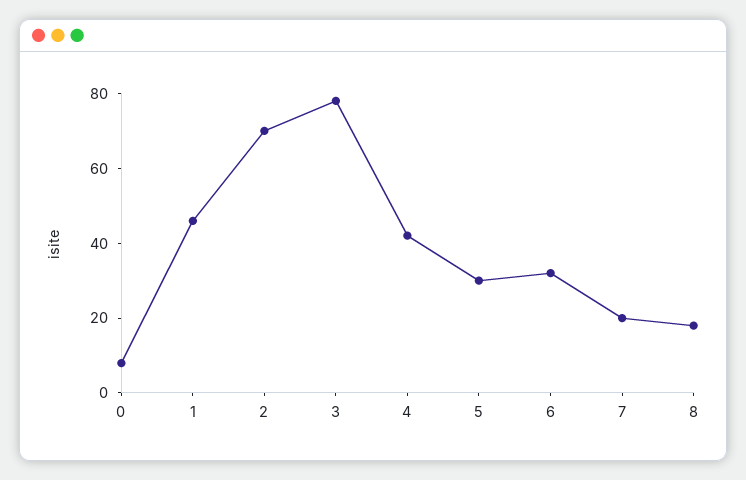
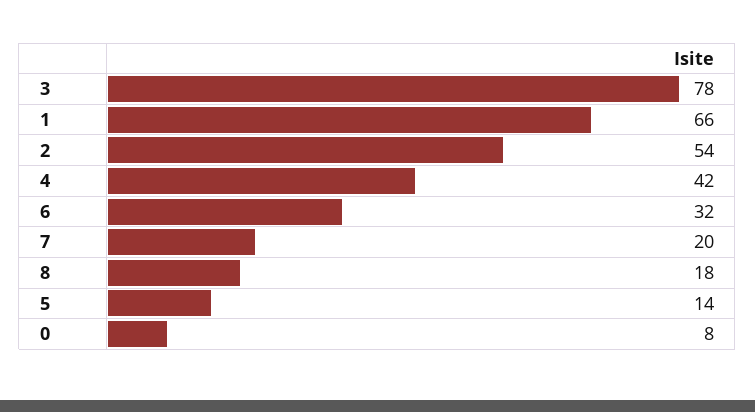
  {
    "0": 8,
-   "1": 45,
+   "1": 66,
-   "2": 70,
+   "2": 54,
    "3": 78,
    "4": 42,
-   "5": 30,
+   "5": 14,
    "6": 32,
    "7": 20,
    "8": 18
  }

